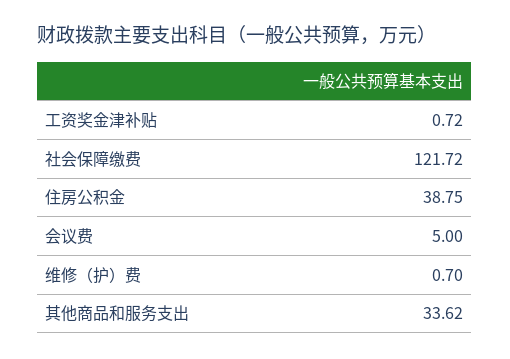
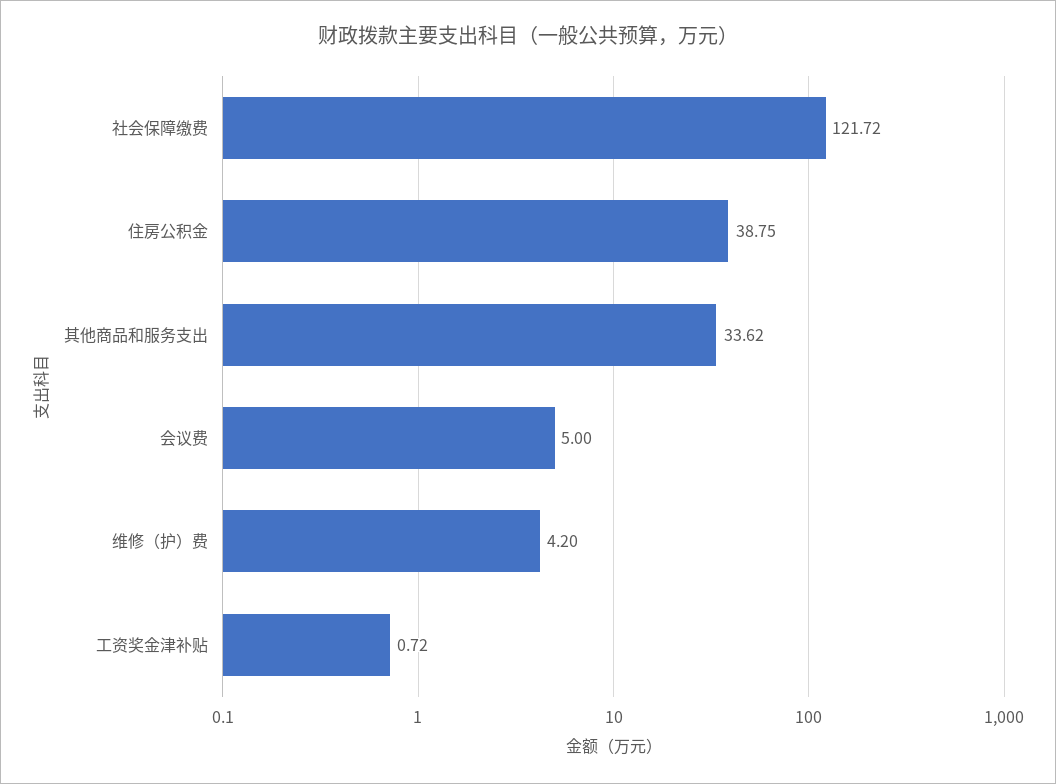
  {
    "工资奖金津补贴": 0.72,
    "社会保障缴费": 121.72,
    "住房公积金": 38.75,
    "会议费": 5,
-   "维修（护）费": 0.7,
+   "维修（护）费": 4.2,
    "其他商品和服务支出": 33.62
  }

